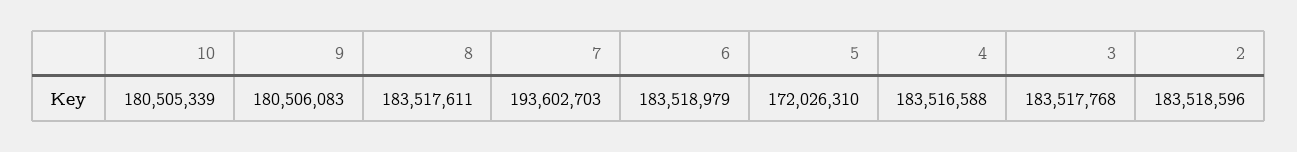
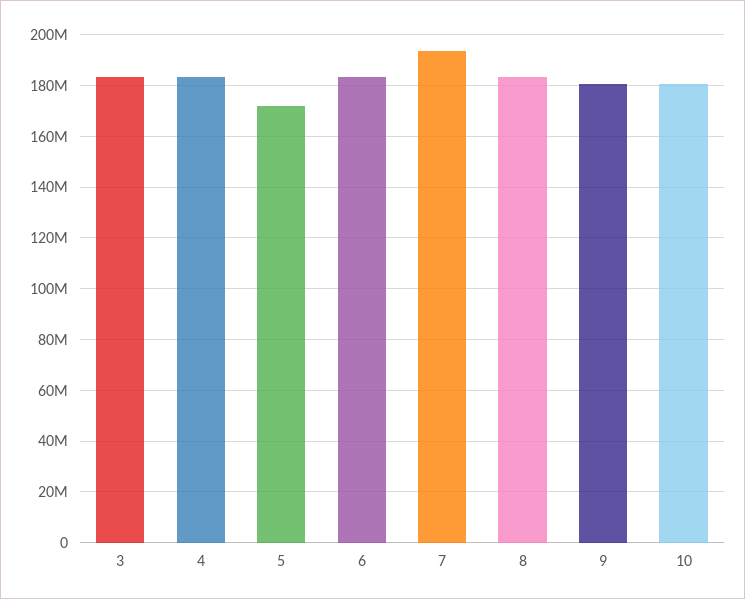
  {
    "10": 180505339,
    "9": 180506083,
    "8": 183517611,
    "7": 193602703,
    "6": 183518979,
    "5": 172026310,
    "4": 183516588,
-   "3": 183517768,
+   "3": 183517768
-   "2": 183518596
  }

